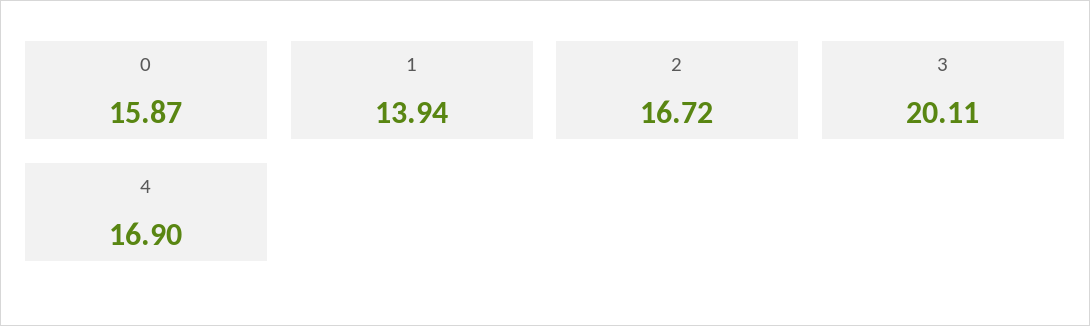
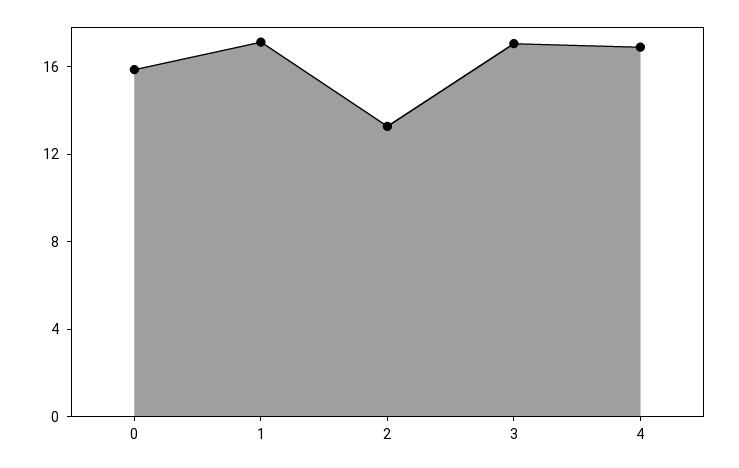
  {
    "0": 15.87,
-   "1": 13.94,
+   "1": 17,
-   "2": 16.72,
+   "2": 13,
-   "3": 20.11,
+   "3": 17,
    "4": 16.9
  }

